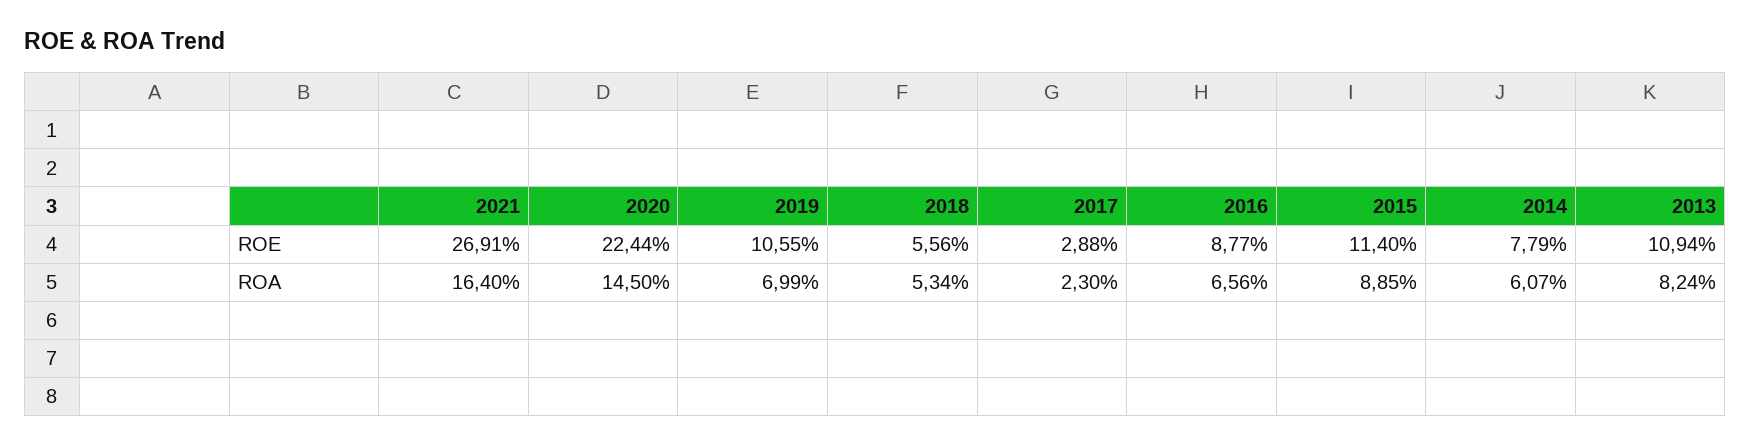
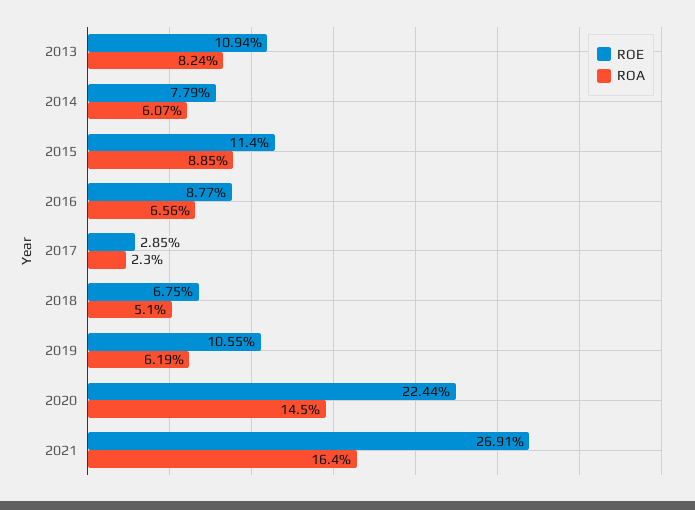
  {
    "ROE": {
      "2021": 26.91,
      "2020": 22.44,
      "2019": 10.55,
-     "2018": 5.56,
+     "2018": 6.75,
-     "2017": 2.88,
+     "2017": 2.85,
      "2016": 8.77,
      "2015": 11.4,
      "2014": 7.79,
      "2013": 10.94
    },
    "ROA": {
      "2021": 16.4,
      "2020": 14.5,
-     "2019": 6.99,
+     "2019": 6.19,
-     "2018": 5.34,
+     "2018": 5.1,
      "2017": 2.3,
      "2016": 6.56,
      "2015": 8.85,
      "2014": 6.07,
      "2013": 8.24
    }
  }

